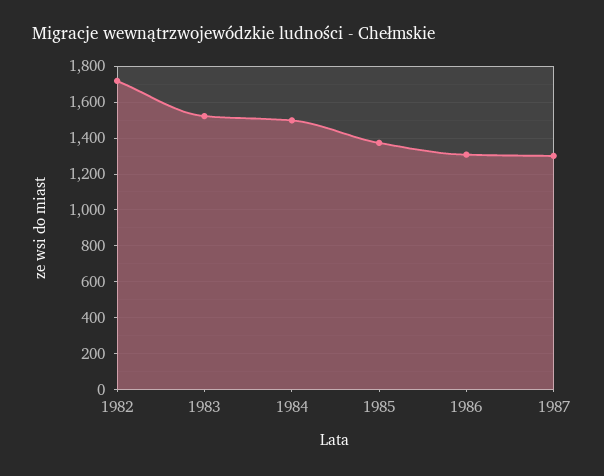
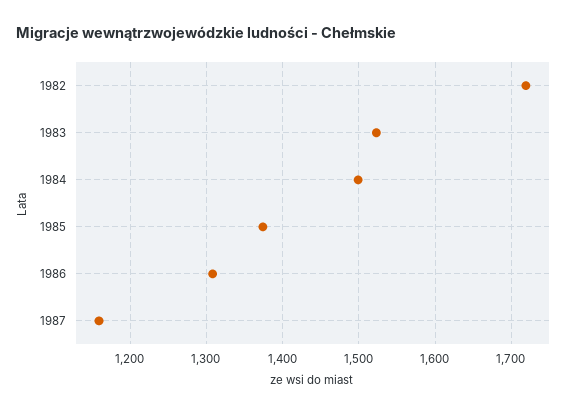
  {
    "1982": 1720,
    "1983": 1520,
    "1984": 1500,
    "1985": 1370,
    "1986": 1310,
-   "1987": 1300
+   "1987": 1160
  }

